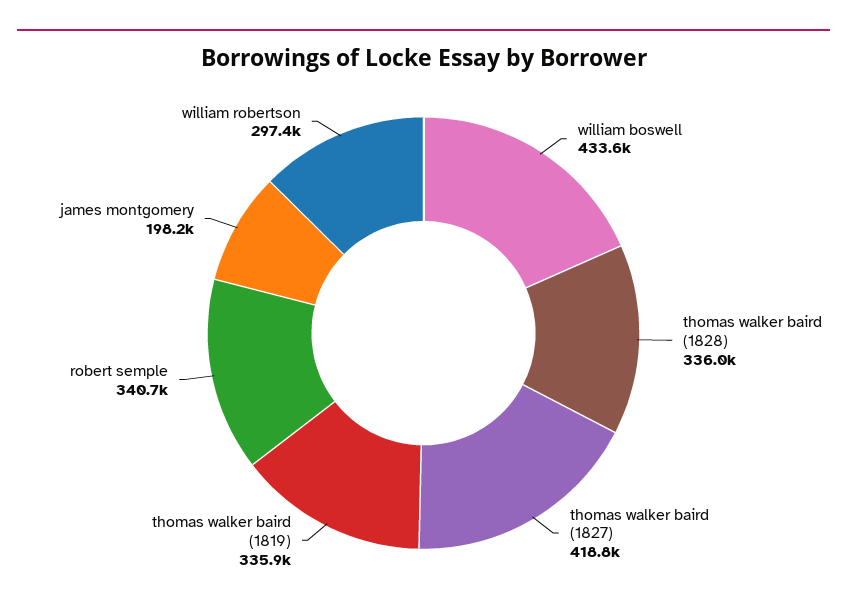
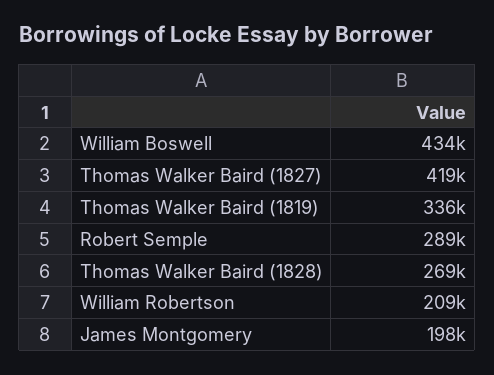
  {
    "william boswell": 433600,
-   "thomas walker baird (1828)": 336000,
+   "thomas walker baird (1828)": 269000,
    "thomas walker baird (1827)": 418800,
    "thomas walker baird (1819)": 335900,
-   "robert semple": 340700,
+   "robert semple": 289000,
    "james montgomery": 198200,
-   "william robertson": 297400
+   "william robertson": 209000
  }

